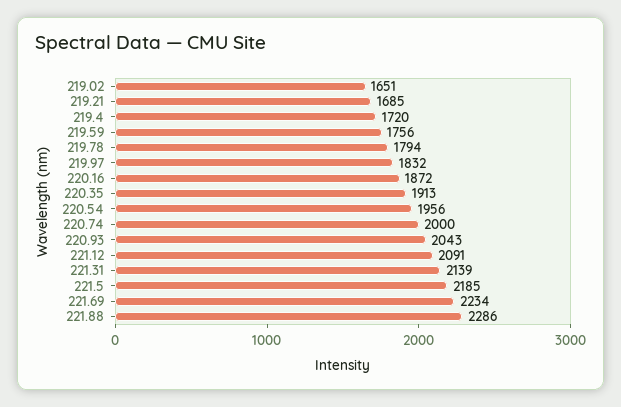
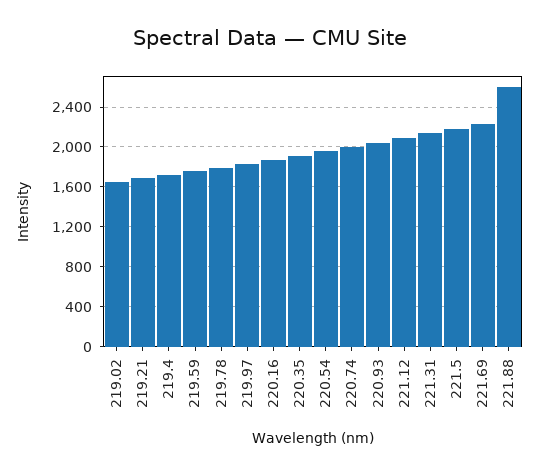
  {
    "219.02": 1651,
    "219.21": 1685,
    "219.4": 1720,
    "219.59": 1756,
    "219.78": 1794,
    "219.97": 1832,
    "220.16": 1872,
    "220.35": 1913,
    "220.54": 1956,
    "220.74": 2000,
    "220.93": 2043,
    "221.12": 2091,
    "221.31": 2139,
    "221.5": 2185,
    "221.69": 2234,
-   "221.88": 2286
+   "221.88": 2600
  }

